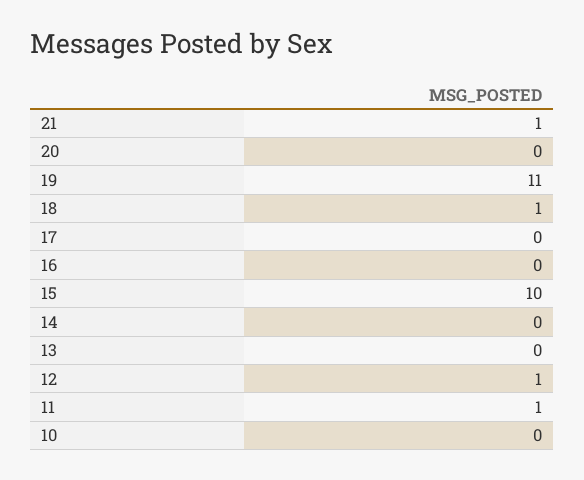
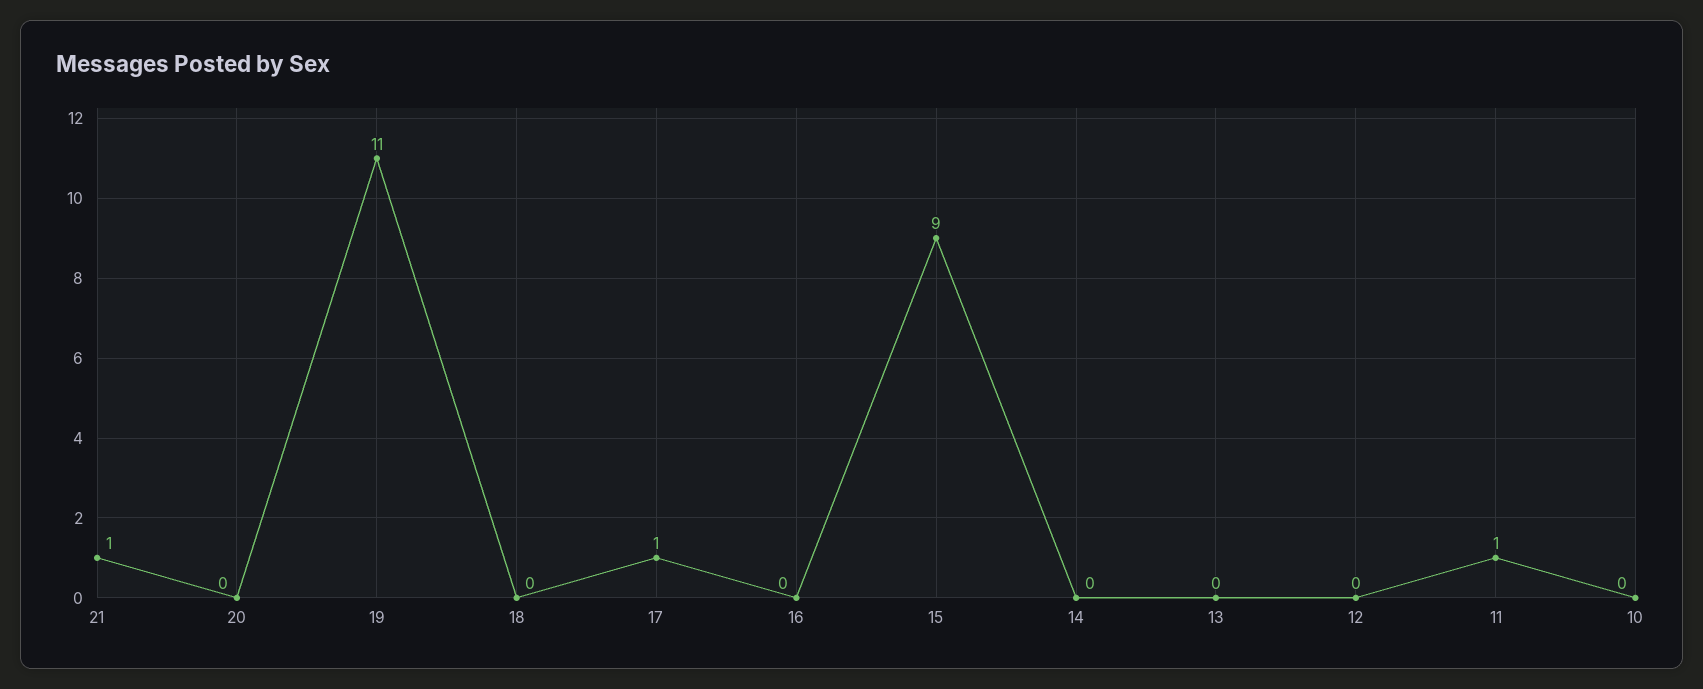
  {
    "21": 1,
    "20": 0,
    "19": 11,
-   "18": 1,
+   "18": 0,
-   "17": 0,
+   "17": 1,
    "16": 0,
-   "15": 10,
+   "15": 9,
    "14": 0,
    "13": 0,
-   "12": 1,
+   "12": 0,
    "11": 1,
    "10": 0
  }

